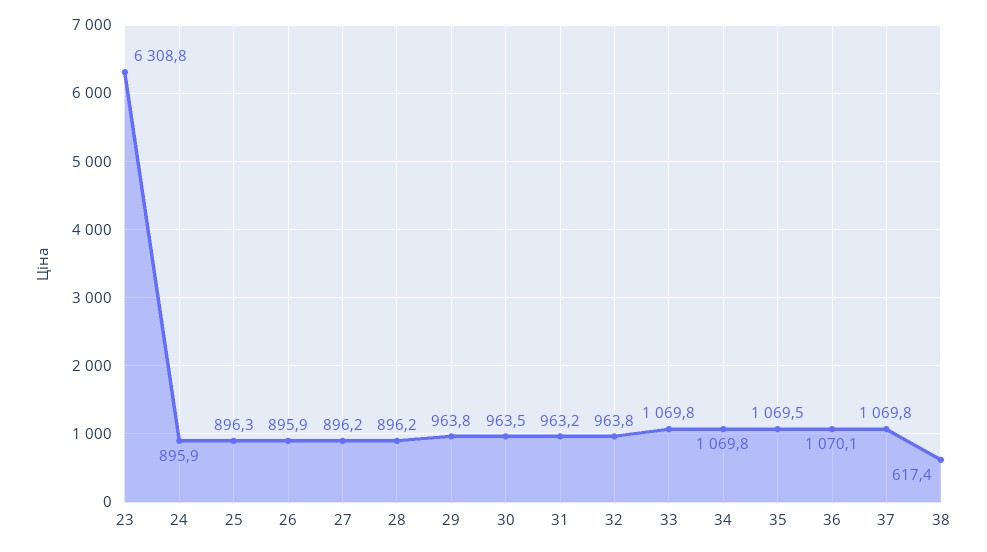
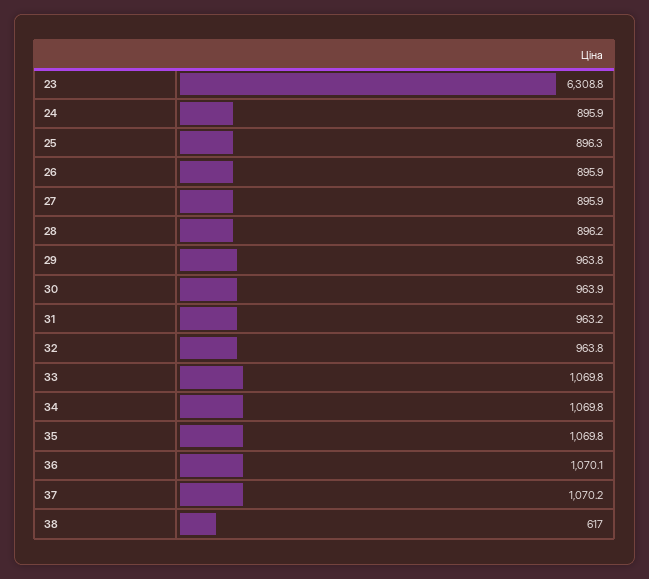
  {
    "23": 6308.8,
    "24": 895.9,
    "25": 896.3,
    "26": 895.9,
-   "27": 896.2,
+   "27": 895.9,
    "28": 896.2,
    "29": 963.8,
-   "30": 963.5,
+   "30": 963.9,
    "31": 963.2,
    "32": 963.8,
    "33": 1069.8,
    "34": 1069.8,
-   "35": 1069.5,
+   "35": 1069.8,
    "36": 1070.1,
-   "37": 1069.8,
+   "37": 1070.2,
-   "38": 617.4
+   "38": 617
  }

